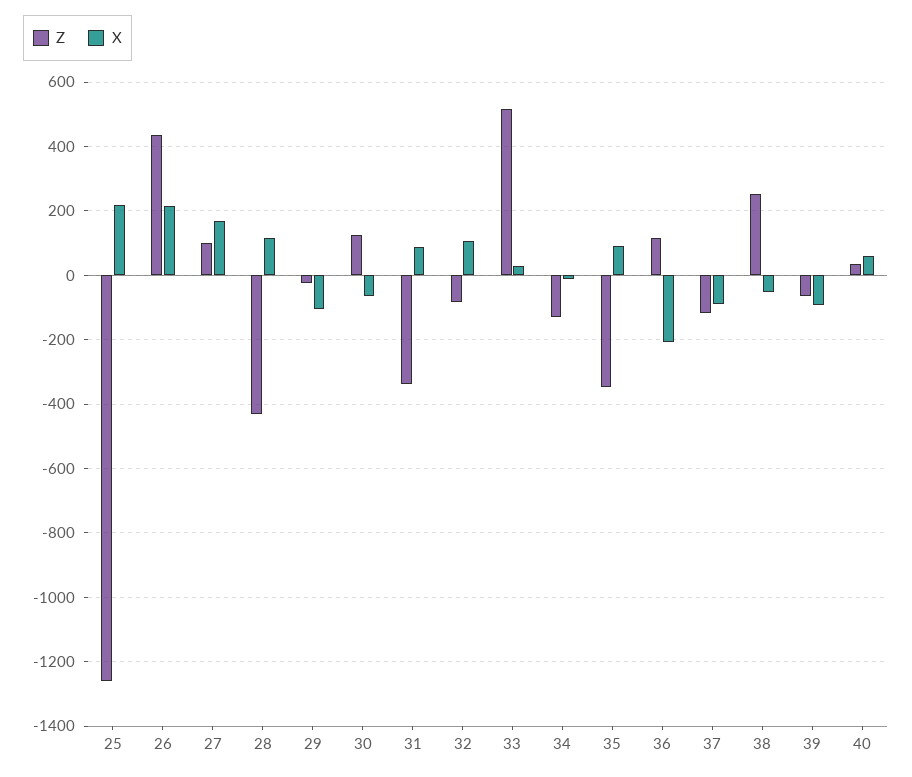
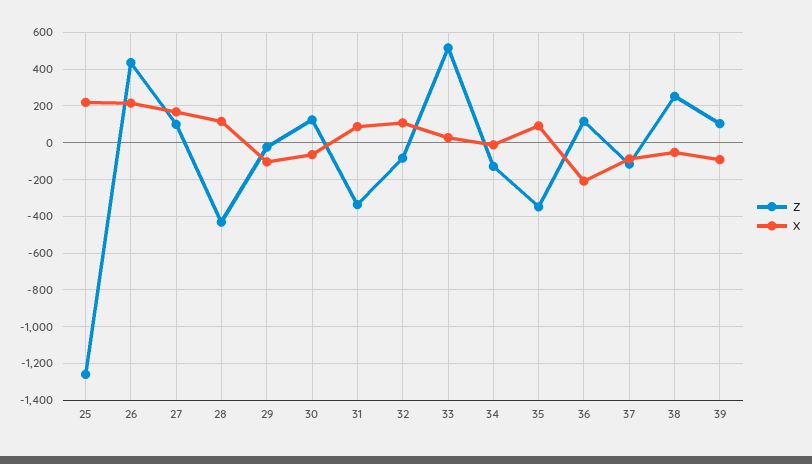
  {
    "Z": {
      "25": -1260,
      "26": 440,
      "27": 100,
      "28": -440,
      "29": -20,
      "30": 120,
      "31": -340,
      "32": -80,
      "33": 520,
      "34": -120,
      "35": -340,
      "36": 120,
      "37": -120,
      "38": 260,
-     "39": -60,
+     "39": 100
-     "40": 40
    },
    "X": {
      "25": 220,
      "26": 220,
      "27": 160,
      "28": 120,
      "29": -100,
      "30": -60,
      "31": 80,
      "32": 100,
      "33": 20,
      "34": -20,
      "35": 100,
      "36": -200,
      "37": -80,
      "38": -60,
-     "39": -100,
+     "39": -100
-     "40": 60
    }
  }

